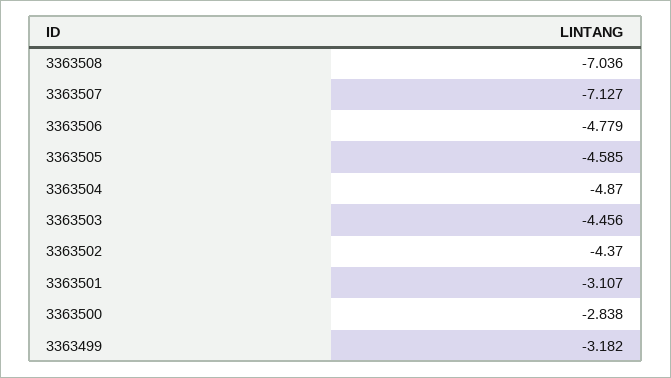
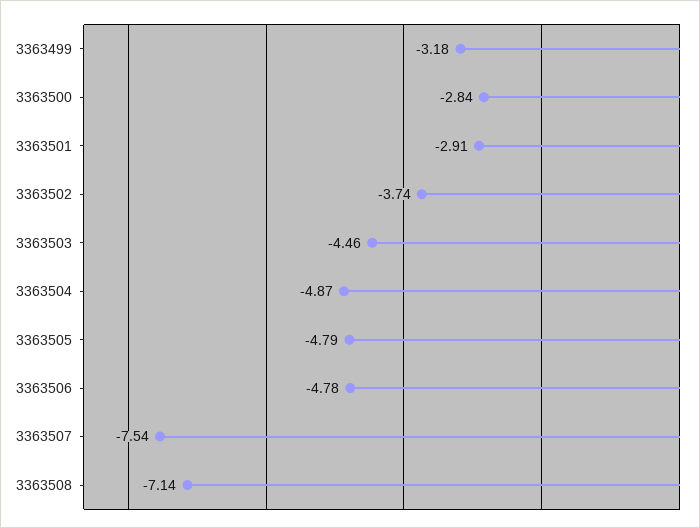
  {
-   "3363508": -7.036,
+   "3363508": -7.14,
-   "3363507": -7.127,
+   "3363507": -7.54,
    "3363506": -4.779,
-   "3363505": -4.585,
+   "3363505": -4.79,
    "3363504": -4.87,
    "3363503": -4.456,
-   "3363502": -4.37,
+   "3363502": -3.74,
-   "3363501": -3.107,
+   "3363501": -2.91,
    "3363500": -2.838,
    "3363499": -3.182
  }

